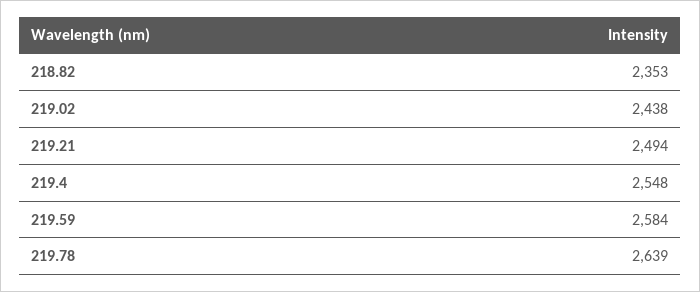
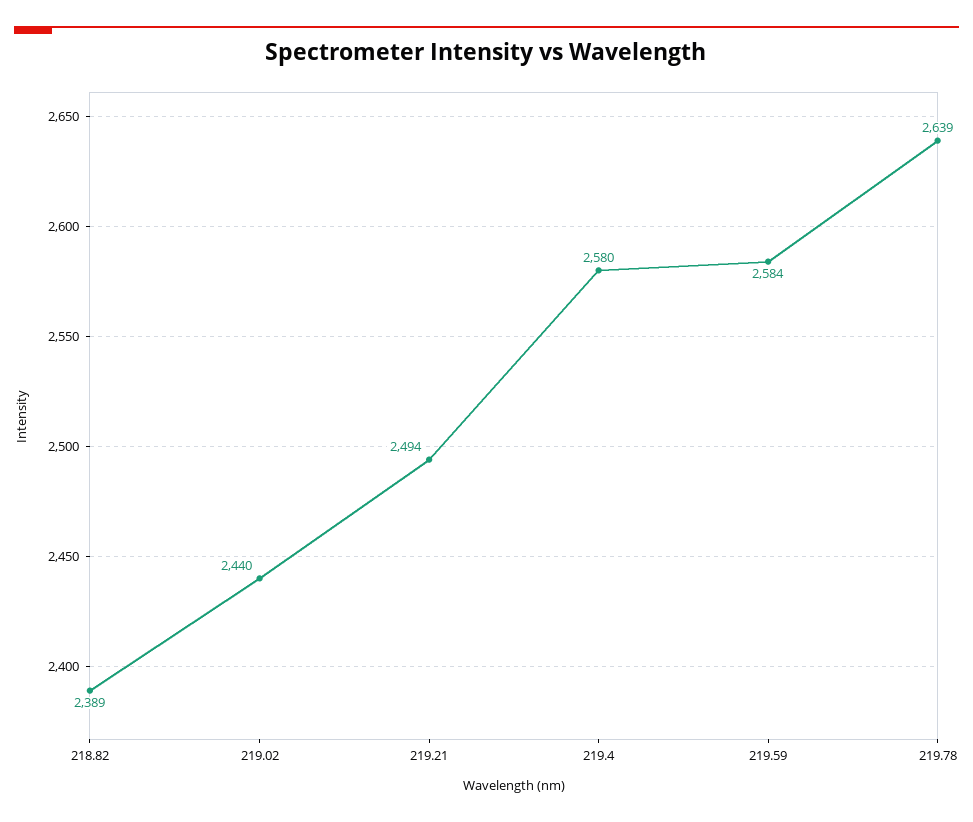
  {
-   "218.82": 2353,
+   "218.82": 2389,
-   "219.02": 2438,
+   "219.02": 2440,
    "219.21": 2494,
-   "219.4": 2548,
+   "219.4": 2580,
    "219.59": 2584,
    "219.78": 2639
  }

